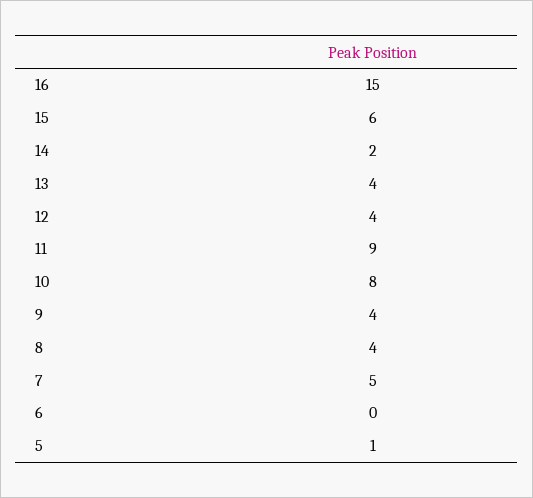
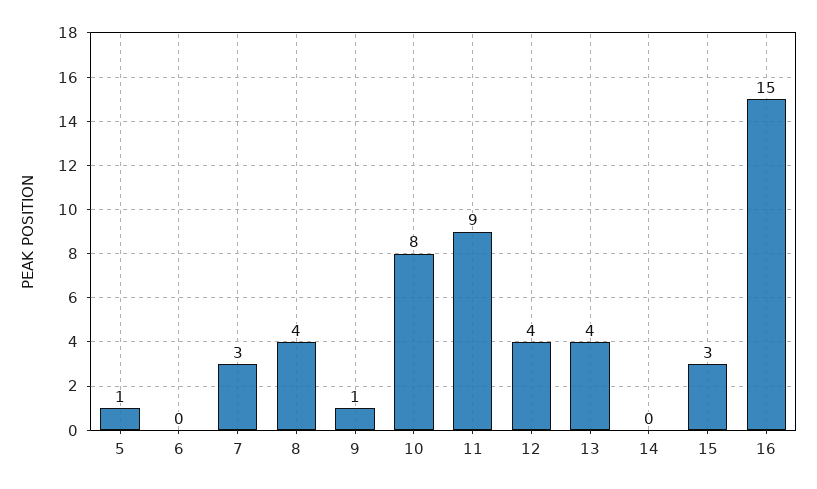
  {
    "16": 15,
-   "15": 6,
+   "15": 3,
-   "14": 2,
+   "14": 0,
    "13": 4,
    "12": 4,
    "11": 9,
    "10": 8,
-   "9": 4,
+   "9": 1,
    "8": 4,
-   "7": 5,
+   "7": 3,
    "6": 0,
    "5": 1
  }

